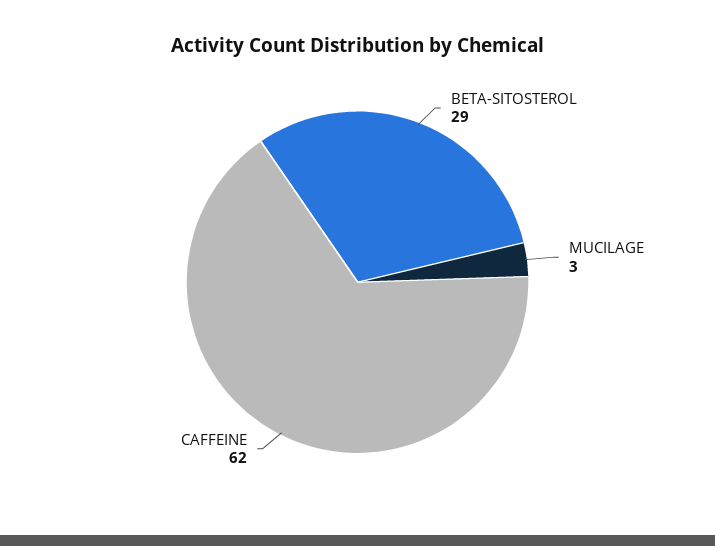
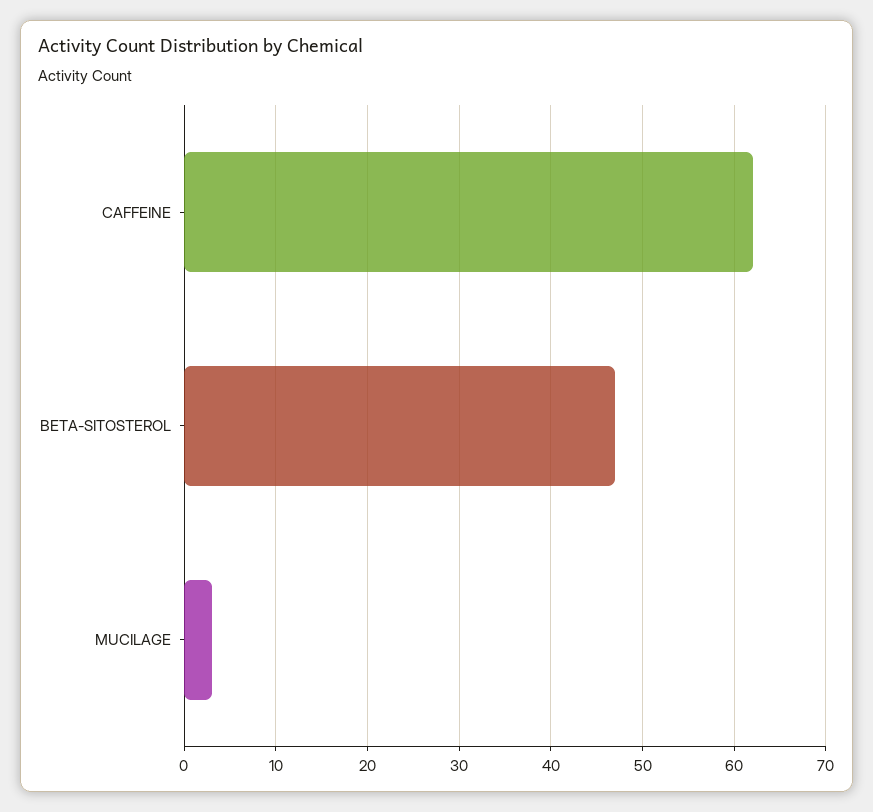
  {
-   "BETA-SITOSTEROL": 29,
+   "BETA-SITOSTEROL": 47,
    "MUCILAGE": 3,
    "CAFFEINE": 62
  }

